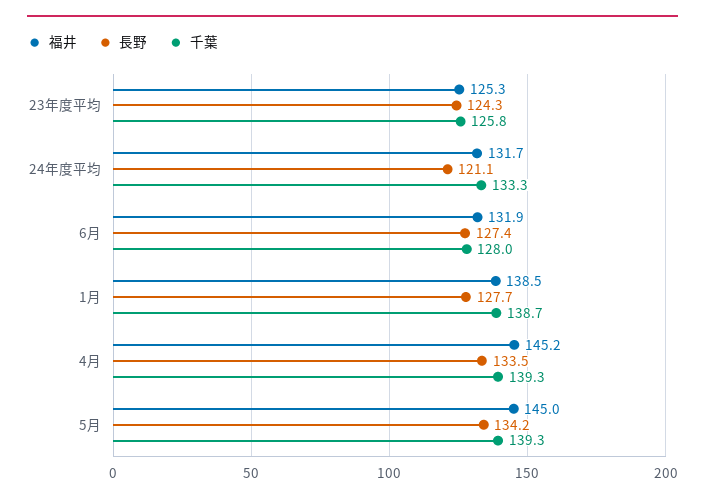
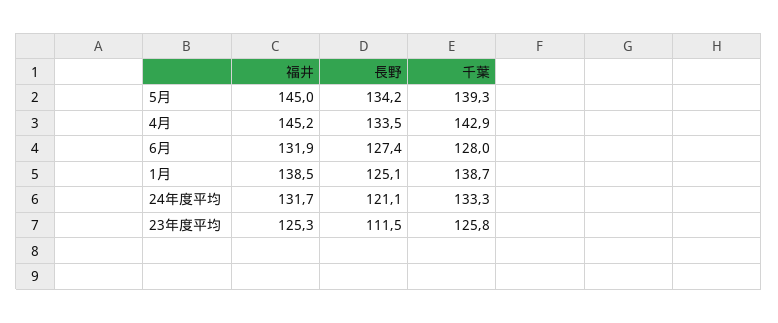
  {
    "福井": {
      "23年度平均": 125.3,
      "24年度平均": 131.7,
      "6月": 131.9,
      "1月": 138.5,
      "4月": 145.2,
      "5月": 145
    },
    "長野": {
-     "23年度平均": 124.3,
+     "23年度平均": 111.5,
      "24年度平均": 121.1,
      "6月": 127.4,
-     "1月": 127.7,
+     "1月": 125.1,
      "4月": 133.5,
      "5月": 134.2
    },
    "千葉": {
      "23年度平均": 125.8,
      "24年度平均": 133.3,
      "6月": 128,
      "1月": 138.7,
-     "4月": 139.3,
+     "4月": 142.9,
      "5月": 139.3
    }
  }

